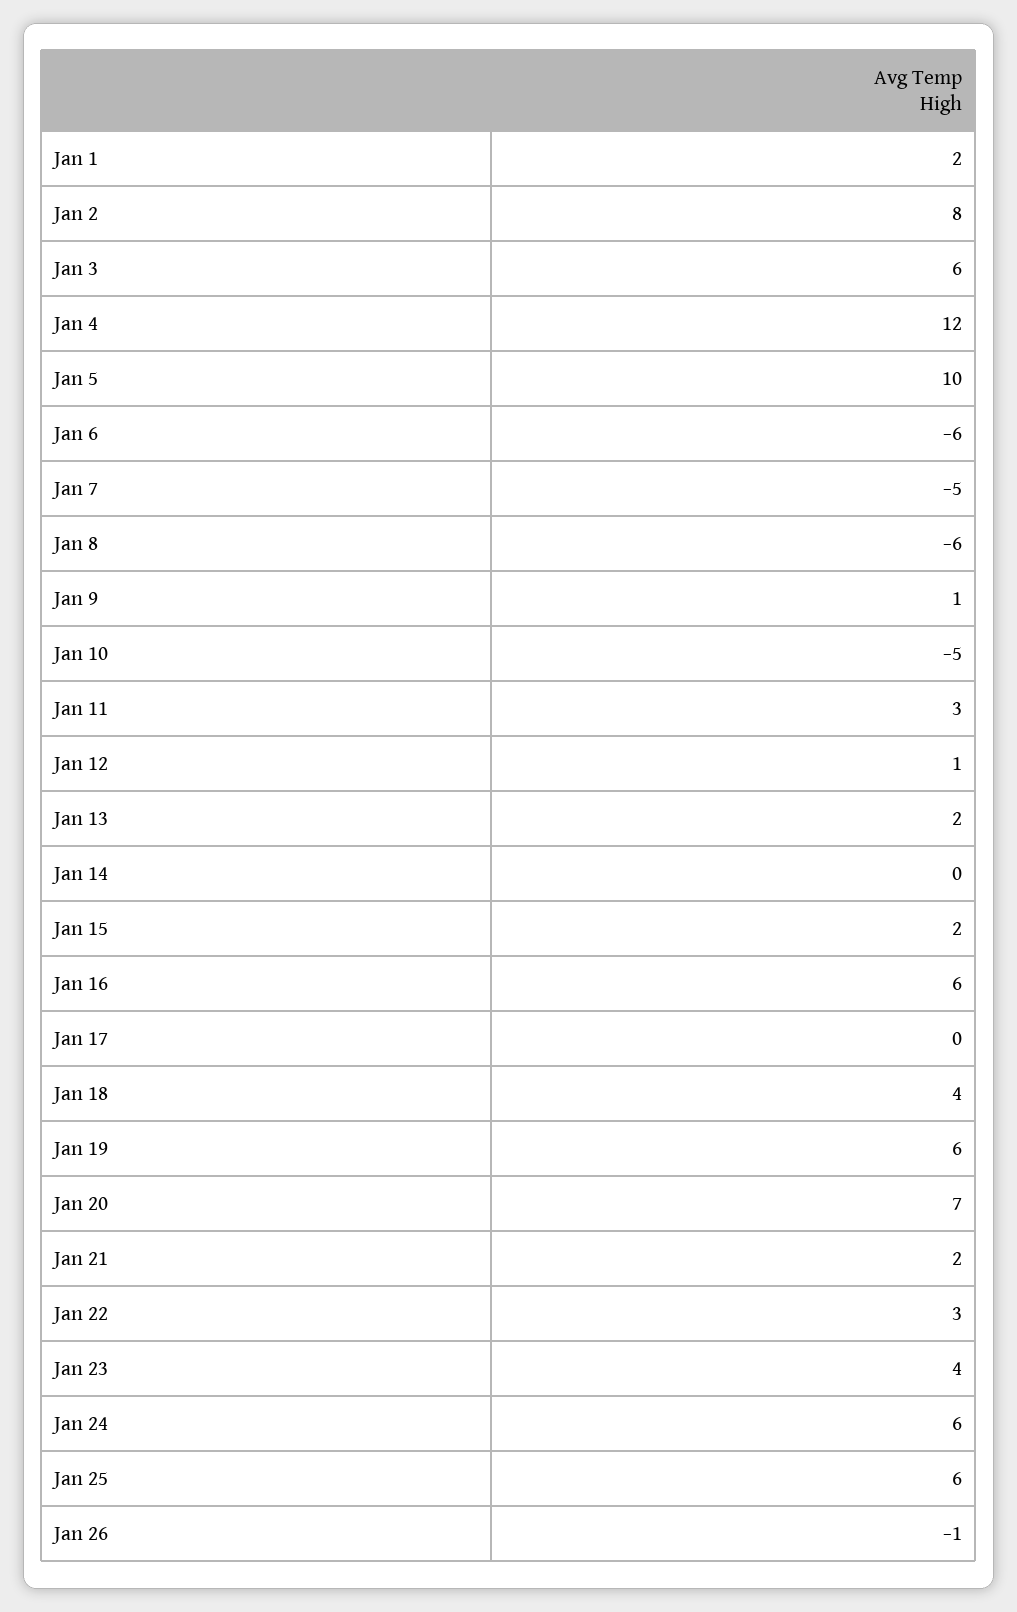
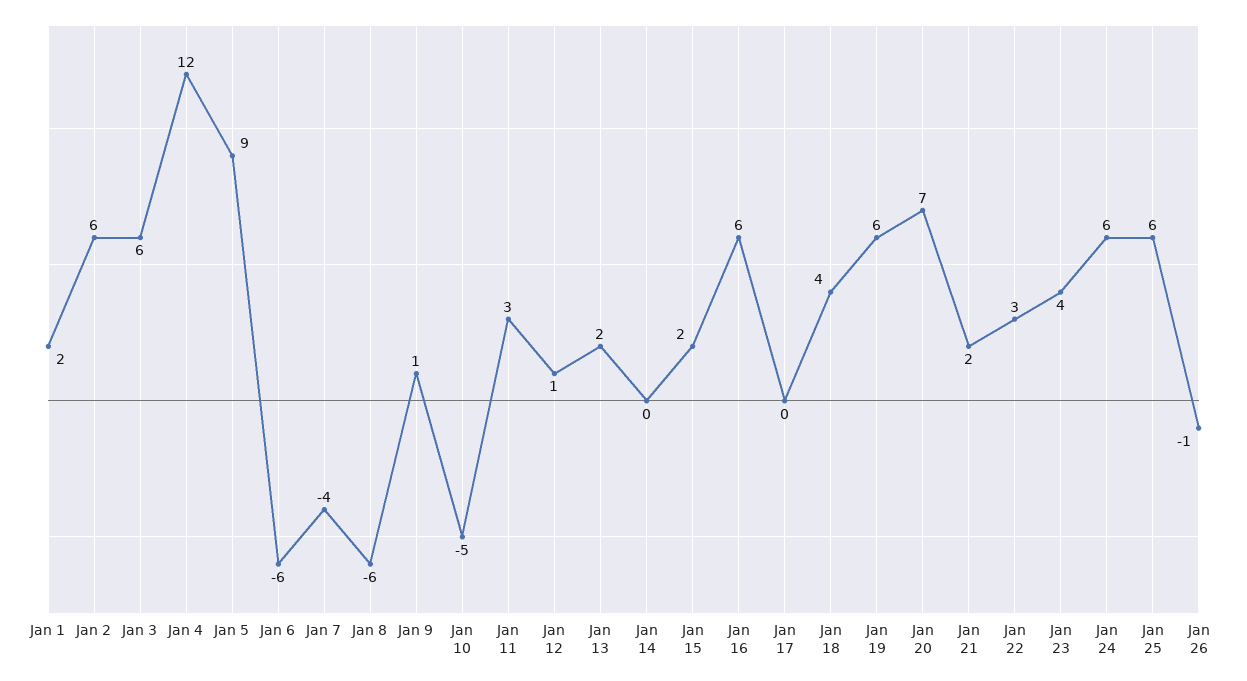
  {
    "Jan 1": 2,
-   "Jan 2": 8,
+   "Jan 2": 6,
    "Jan 3": 6,
    "Jan 4": 12,
-   "Jan 5": 10,
+   "Jan 5": 9,
    "Jan 6": -6,
-   "Jan 7": -5,
+   "Jan 7": -4,
    "Jan 8": -6,
    "Jan 9": 1,
    "Jan 10": -5,
    "Jan 11": 3,
    "Jan 12": 1,
    "Jan 13": 2,
    "Jan 14": 0,
    "Jan 15": 2,
    "Jan 16": 6,
    "Jan 17": 0,
    "Jan 18": 4,
    "Jan 19": 6,
    "Jan 20": 7,
    "Jan 21": 2,
    "Jan 22": 3,
    "Jan 23": 4,
    "Jan 24": 6,
    "Jan 25": 6,
    "Jan 26": -1
  }

